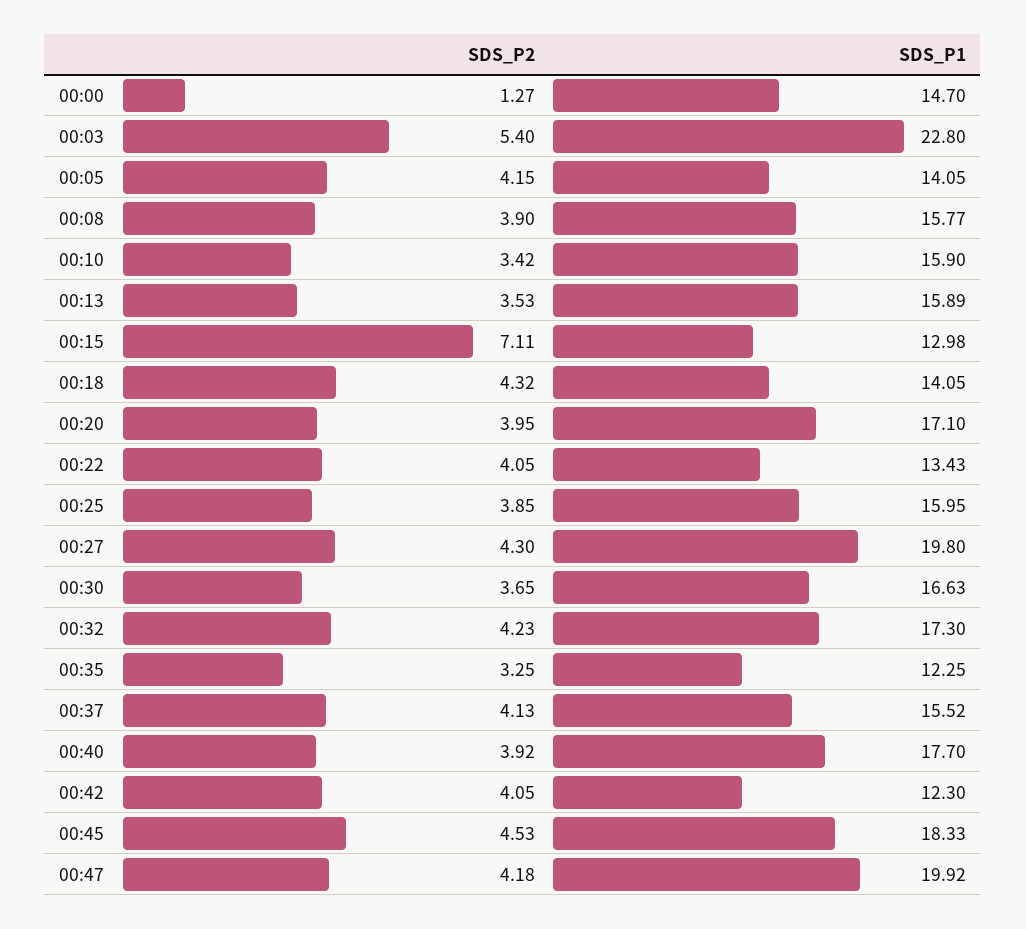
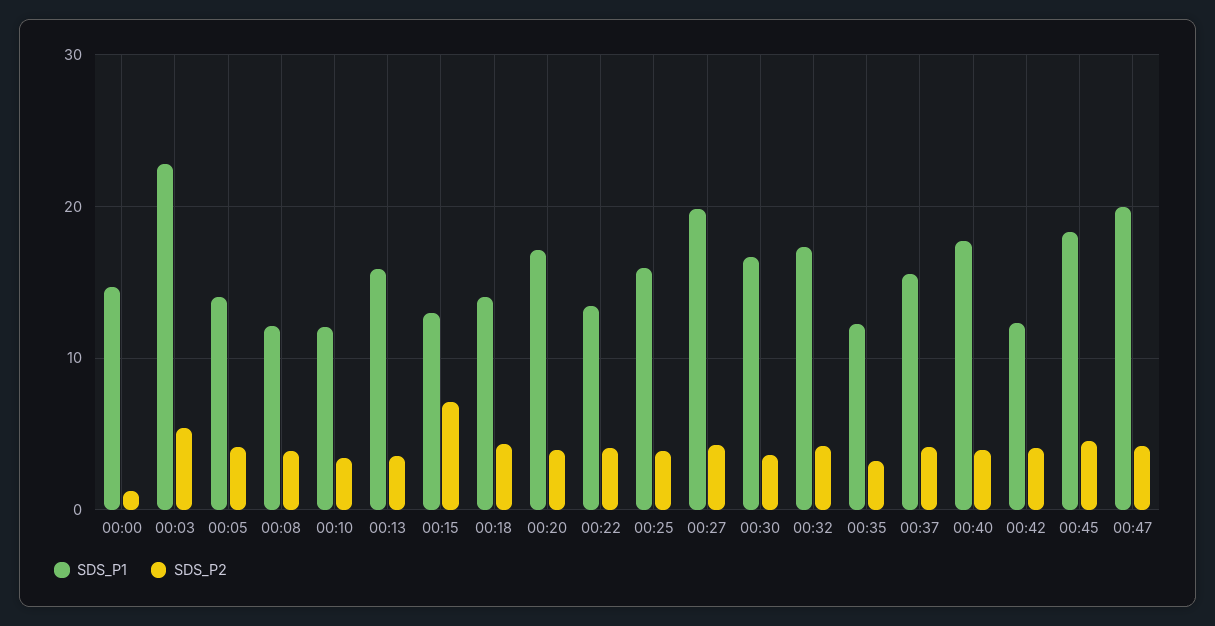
  {
    "SDS_P2": {
      "00:00": 1.27,
      "00:03": 5.4,
      "00:05": 4.15,
      "00:08": 3.9,
      "00:10": 3.42,
      "00:13": 3.53,
      "00:15": 7.11,
      "00:18": 4.32,
      "00:20": 3.95,
      "00:22": 4.05,
      "00:25": 3.85,
      "00:27": 4.3,
      "00:30": 3.65,
      "00:32": 4.23,
      "00:35": 3.25,
      "00:37": 4.13,
      "00:40": 3.92,
      "00:42": 4.05,
      "00:45": 4.53,
      "00:47": 4.18
    },
    "SDS_P1": {
      "00:00": 14.7,
      "00:03": 22.8,
      "00:05": 14.05,
-     "00:08": 15.77,
+     "00:08": 12,
-     "00:10": 15.9,
+     "00:10": 12,
      "00:13": 15.89,
      "00:15": 12.98,
      "00:18": 14.05,
      "00:20": 17.1,
      "00:22": 13.43,
      "00:25": 15.95,
      "00:27": 19.8,
      "00:30": 16.63,
      "00:32": 17.3,
      "00:35": 12.25,
      "00:37": 15.52,
      "00:40": 17.7,
      "00:42": 12.3,
      "00:45": 18.33,
      "00:47": 19.92
    }
  }

